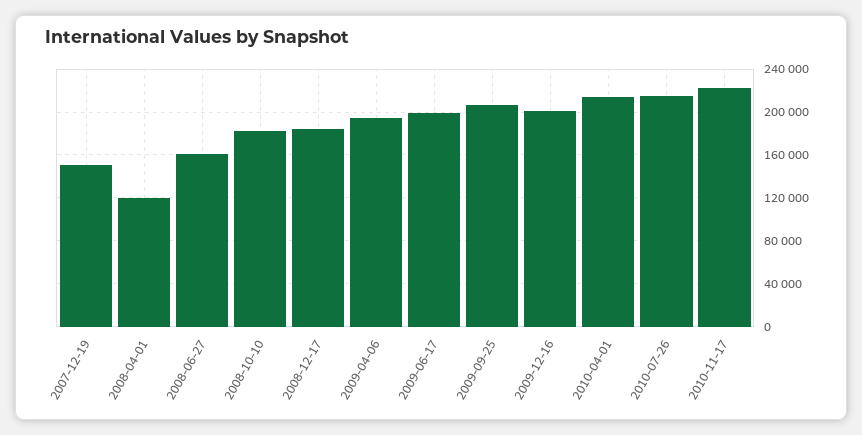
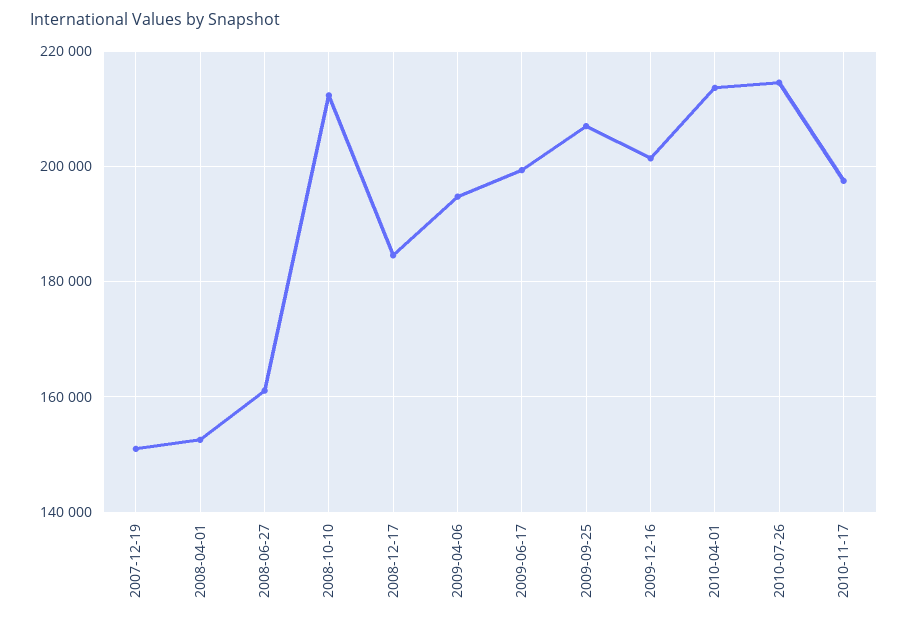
  {
    "2007-12-19": 150000,
-   "2008-04-01": 120000,
+   "2008-04-01": 152000,
    "2008-06-27": 162000,
-   "2008-10-10": 180000,
+   "2008-10-10": 212000,
    "2008-12-17": 184000,
    "2009-04-06": 194000,
    "2009-06-17": 200000,
    "2009-09-25": 206000,
    "2009-12-16": 202000,
    "2010-04-01": 214000,
    "2010-07-26": 214000,
-   "2010-11-17": 220000
+   "2010-11-17": 198000
  }

